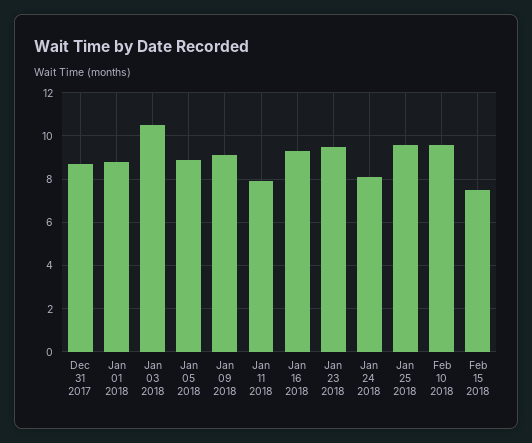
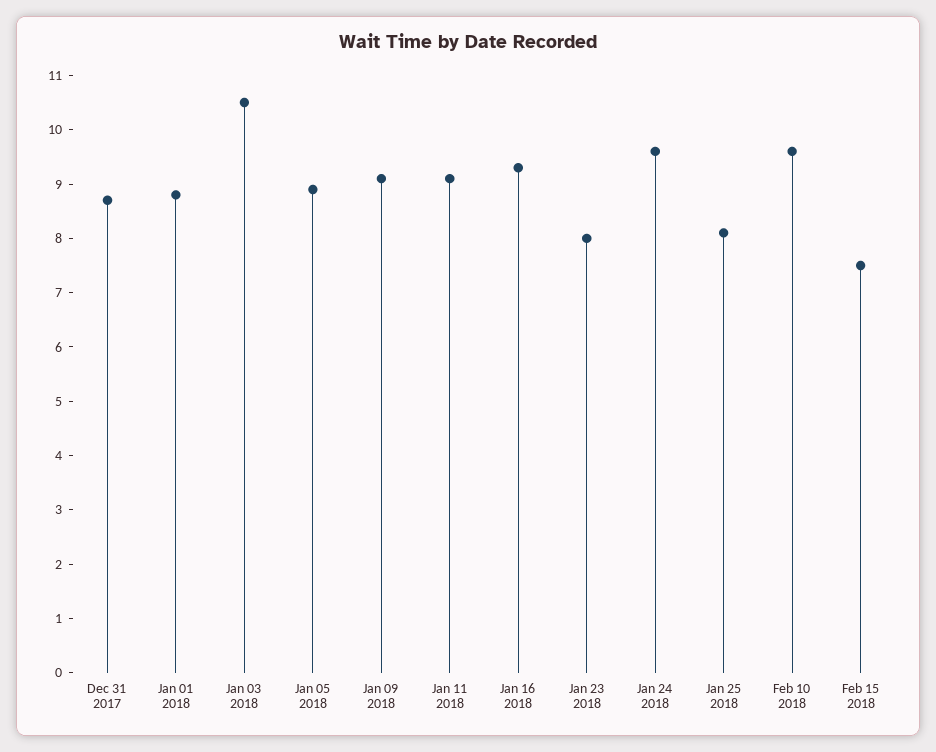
  {
    "Dec 31 2017": 8.5,
    "Jan 01 2018": 9,
    "Jan 03 2018": 10.5,
    "Jan 05 2018": 9,
    "Jan 09 2018": 9,
-   "Jan 11 2018": 8,
+   "Jan 11 2018": 9,
    "Jan 16 2018": 9.5,
-   "Jan 23 2018": 9.5,
+   "Jan 23 2018": 8,
-   "Jan 24 2018": 8,
+   "Jan 24 2018": 9.5,
-   "Jan 25 2018": 9.5,
+   "Jan 25 2018": 8,
    "Feb 10 2018": 9.5,
    "Feb 15 2018": 7.5
  }

